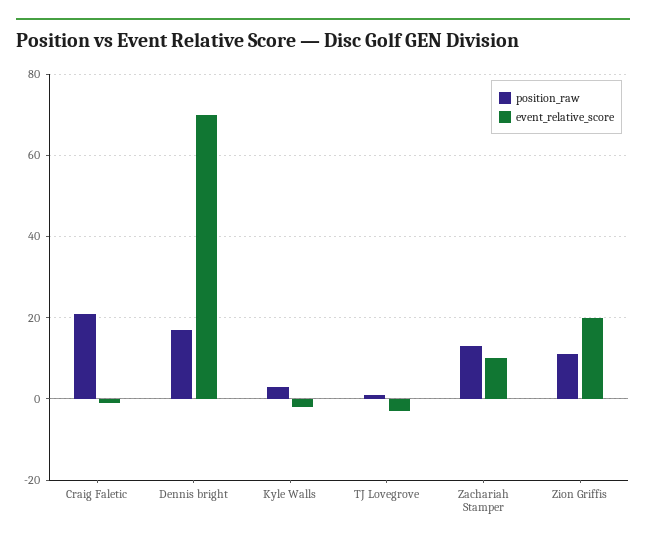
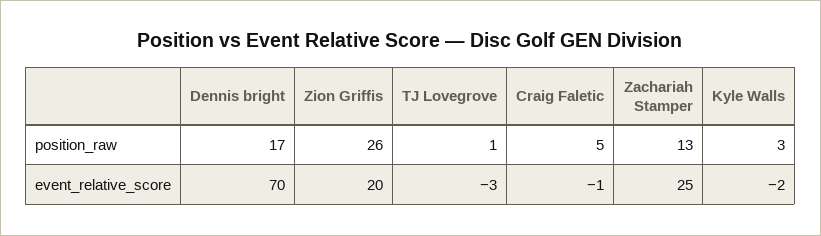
  {
    "position_raw": {
-     "Craig Faletic": 20,
+     "Craig Faletic": 5,
      "Dennis bright": 17,
      "Kyle Walls": 3,
      "TJ Lovegrove": 1,
      "Zachariah Stamper": 13,
-     "Zion Griffis": 10
+     "Zion Griffis": 26
    },
    "event_relative_score": {
      "Craig Faletic": -1,
      "Dennis bright": 70,
      "Kyle Walls": -2,
      "TJ Lovegrove": -3,
-     "Zachariah Stamper": 10,
+     "Zachariah Stamper": 25,
      "Zion Griffis": 20
    }
  }

